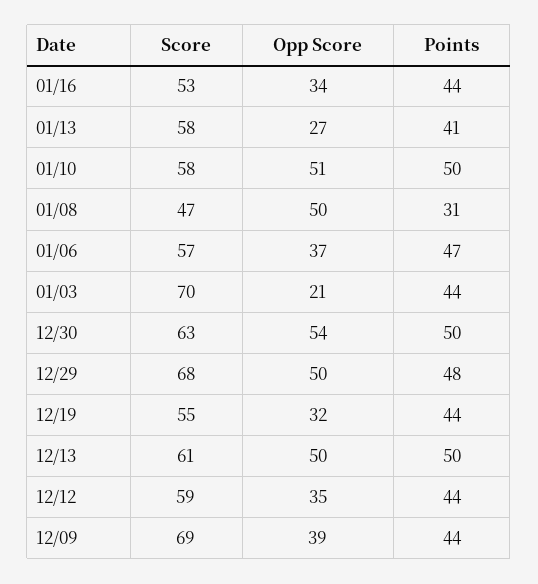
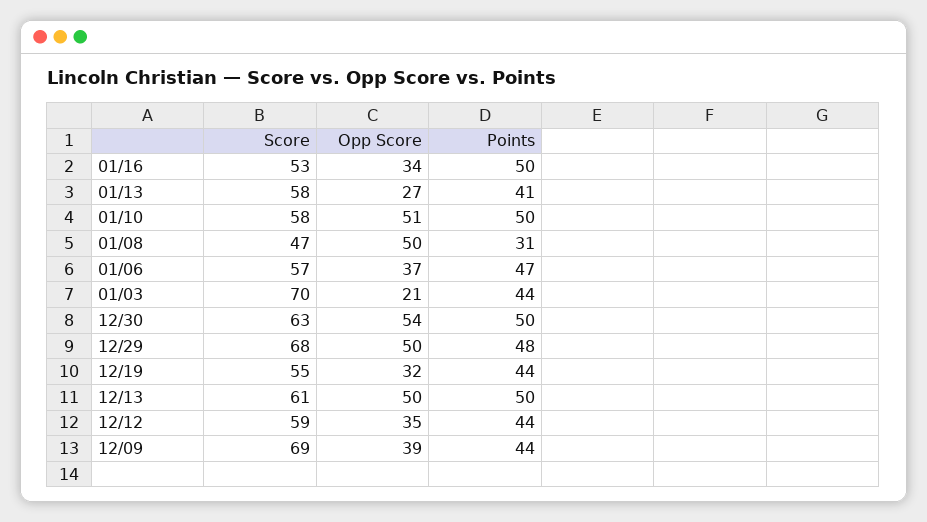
  {
    "Score": {
      "01/16": 53,
      "01/13": 58,
      "01/10": 58,
      "01/08": 47,
      "01/06": 57,
      "01/03": 70,
      "12/30": 63,
      "12/29": 68,
      "12/19": 55,
      "12/13": 61,
      "12/12": 59,
      "12/09": 69
    },
    "Opp Score": {
      "01/16": 34,
      "01/13": 27,
      "01/10": 51,
      "01/08": 50,
      "01/06": 37,
      "01/03": 21,
      "12/30": 54,
      "12/29": 50,
      "12/19": 32,
      "12/13": 50,
      "12/12": 35,
      "12/09": 39
    },
    "Points": {
-     "01/16": 44,
+     "01/16": 50,
      "01/13": 41,
      "01/10": 50,
      "01/08": 31,
      "01/06": 47,
      "01/03": 44,
      "12/30": 50,
      "12/29": 48,
      "12/19": 44,
      "12/13": 50,
      "12/12": 44,
      "12/09": 44
    }
  }

